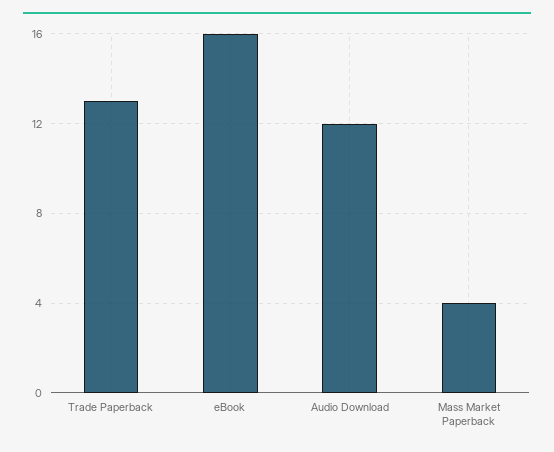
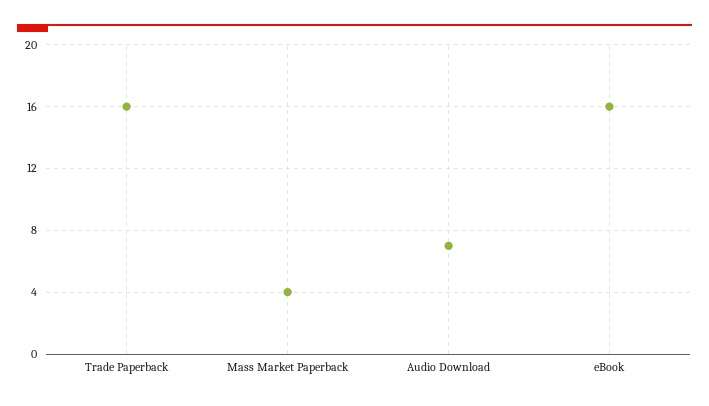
  {
-   "Trade Paperback": 13,
+   "Trade Paperback": 16,
    "eBook": 16,
-   "Audio Download": 12,
+   "Audio Download": 7,
    "Mass Market Paperback": 4
  }

